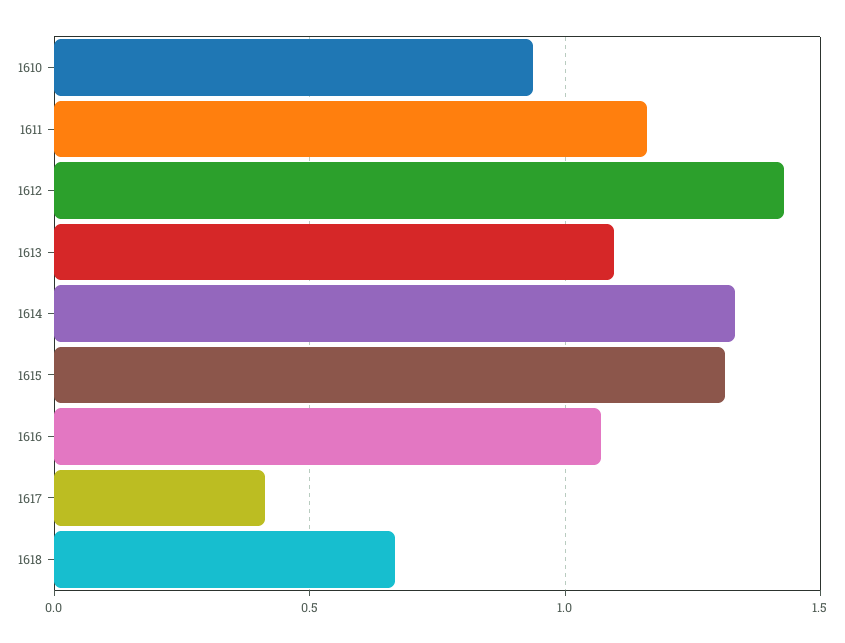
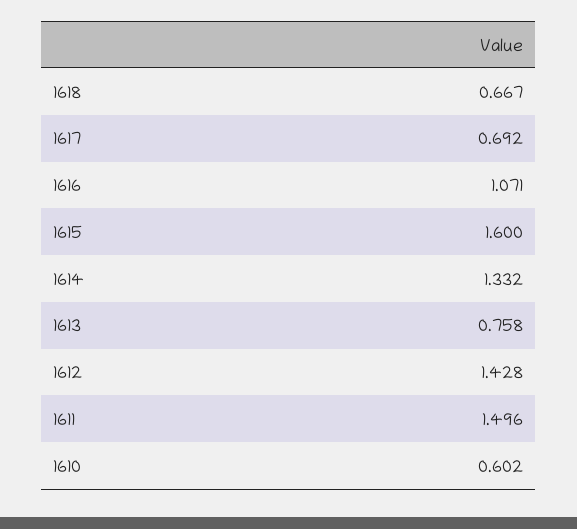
  {
-   "1610": 0.95,
+   "1610": 0.602,
-   "1611": 1.15,
+   "1611": 1.496,
    "1612": 1.428,
-   "1613": 1.1,
+   "1613": 0.758,
    "1614": 1.332,
-   "1615": 1.3,
+   "1615": 1.6,
    "1616": 1.071,
-   "1617": 0.4,
+   "1617": 0.692,
    "1618": 0.667
  }

